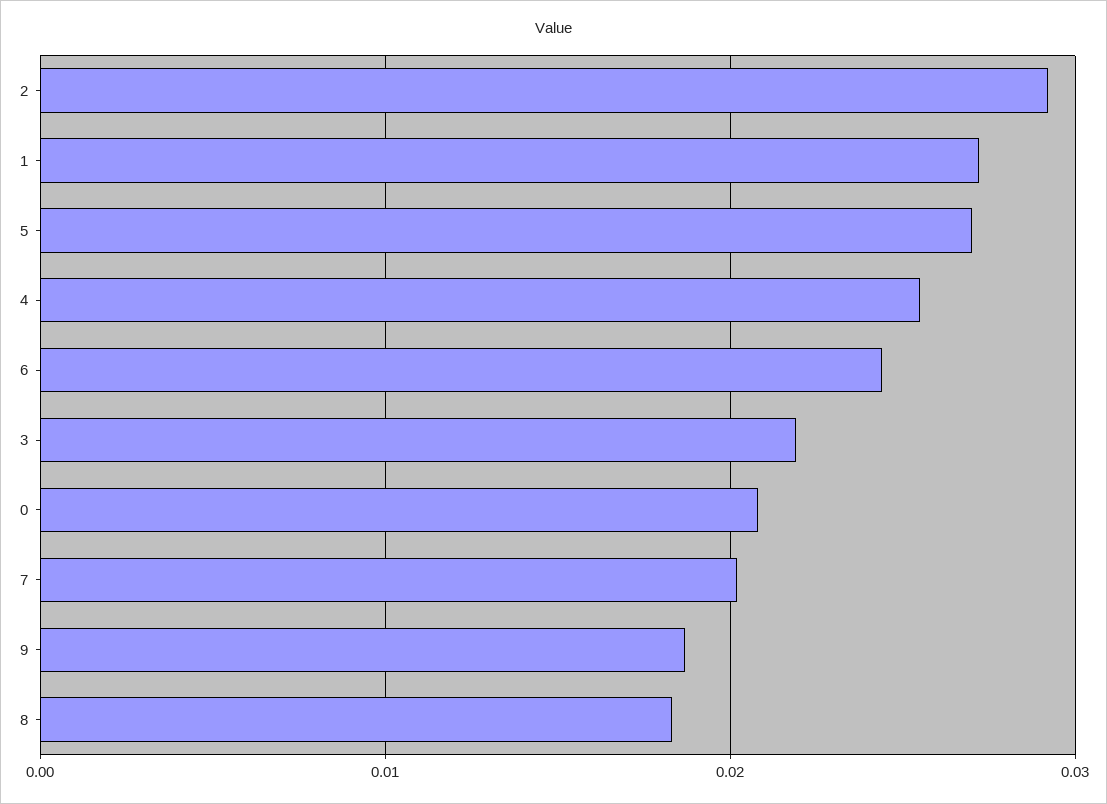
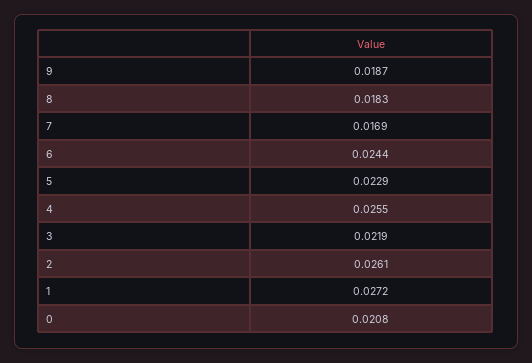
  {
-   "2": 0.029,
+   "2": 0.0261,
    "1": 0.0272,
-   "5": 0.027,
+   "5": 0.0229,
    "4": 0.0255,
    "6": 0.0244,
    "3": 0.0219,
    "0": 0.0208,
-   "7": 0.02,
+   "7": 0.0169,
    "9": 0.0187,
    "8": 0.0183
  }

